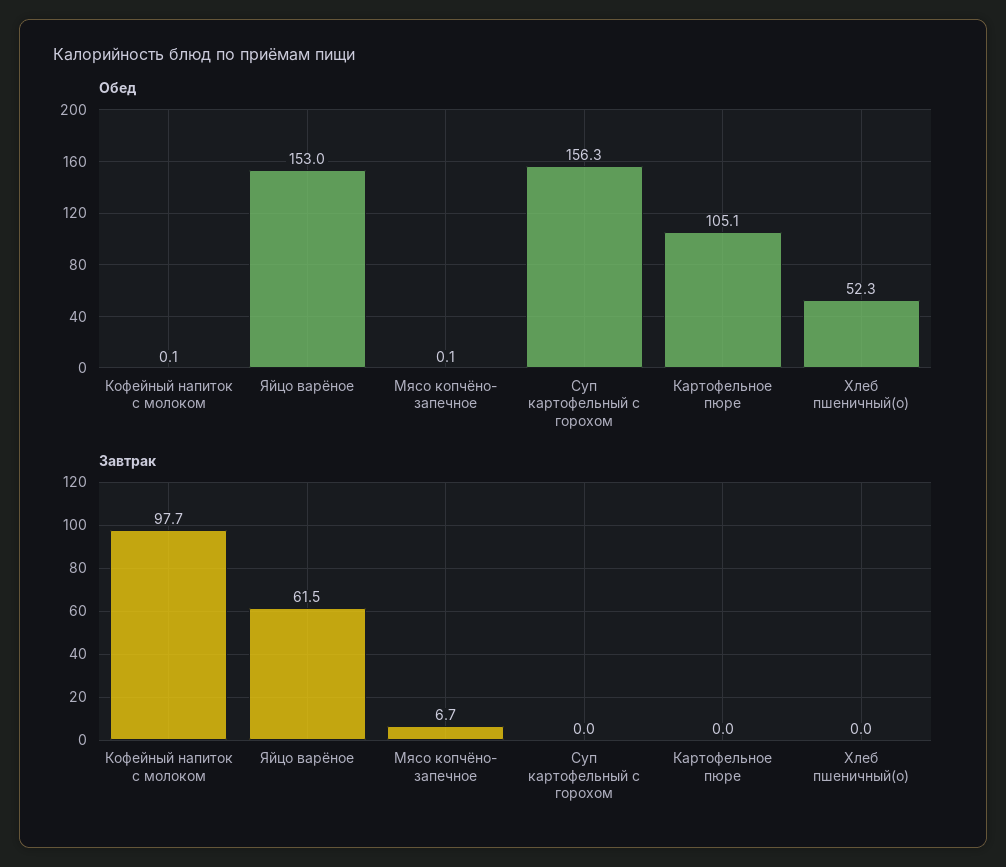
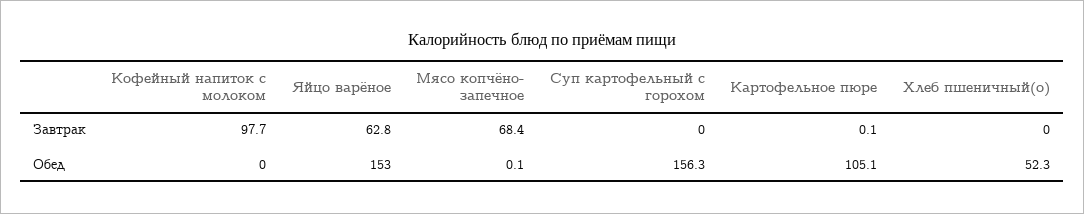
  {
    "Обед": {
-     "Кофейный напиток с молоком": 0.1,
+     "Кофейный напиток с молоком": 0,
      "Яйцо варёное": 153,
      "Мясо копчёно- запечное": 0.1,
      "Суп картофельный с горохом": 156.3,
      "Картофельное пюре": 105.1,
      "Хлеб пшеничный(о)": 52.3
    },
    "Завтрак": {
      "Кофейный напиток с молоком": 97.7,
-     "Яйцо варёное": 61.5,
+     "Яйцо варёное": 62.8,
-     "Мясо копчёно- запечное": 6.7,
+     "Мясо копчёно- запечное": 68.4,
      "Суп картофельный с горохом": 0,
-     "Картофельное пюре": 0,
+     "Картофельное пюре": 0.1,
      "Хлеб пшеничный(о)": 0
    }
  }

